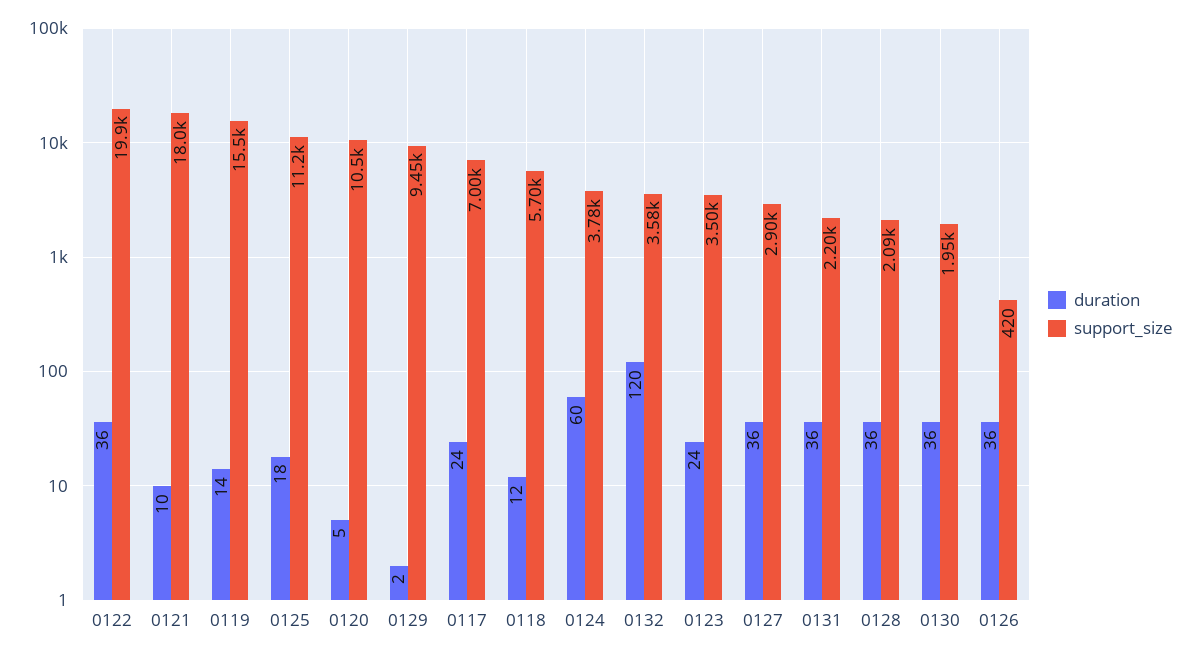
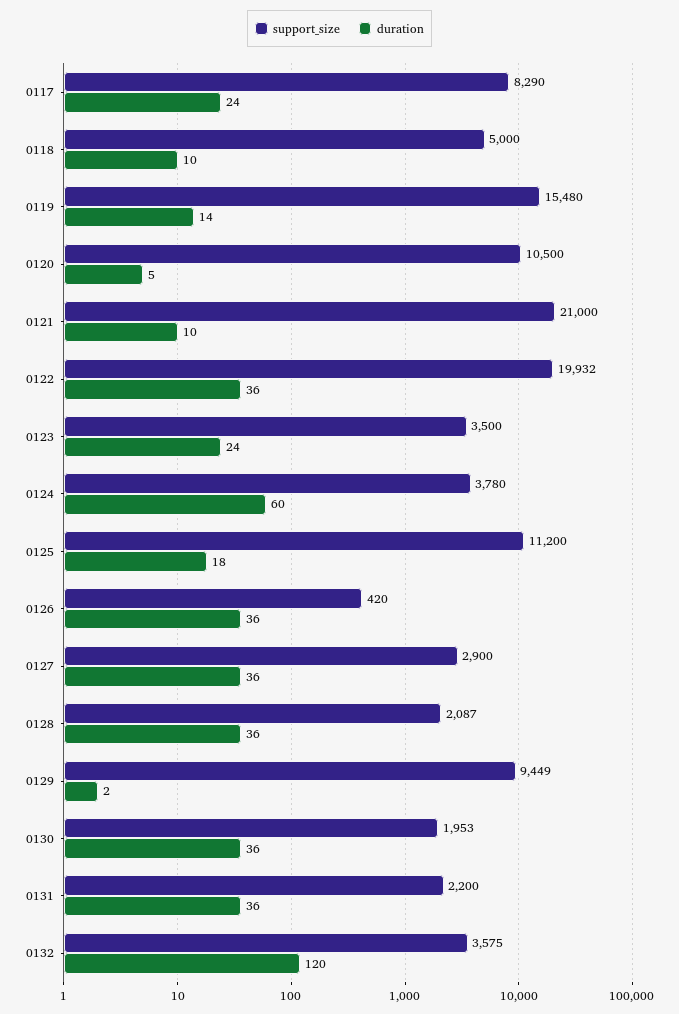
  {
    "duration": {
      "0122": 36,
      "0121": 10,
      "0119": 14,
      "0125": 18,
      "0120": 5,
      "0129": 2,
      "0117": 24,
-     "0118": 12,
+     "0118": 10,
      "0124": 60,
      "0132": 120,
      "0123": 24,
      "0127": 36,
      "0131": 36,
      "0128": 36,
      "0130": 36,
      "0126": 36
    },
    "support_size": {
      "0122": 19932,
-     "0121": 18000,
+     "0121": 21000,
      "0119": 15480,
      "0125": 11200,
      "0120": 10500,
      "0129": 9449,
-     "0117": 7000,
+     "0117": 8290,
-     "0118": 5700,
+     "0118": 5000,
      "0124": 3780,
      "0132": 3575,
      "0123": 3500,
      "0127": 2900,
      "0131": 2200,
      "0128": 2087,
      "0130": 1953,
      "0126": 420
    }
  }

